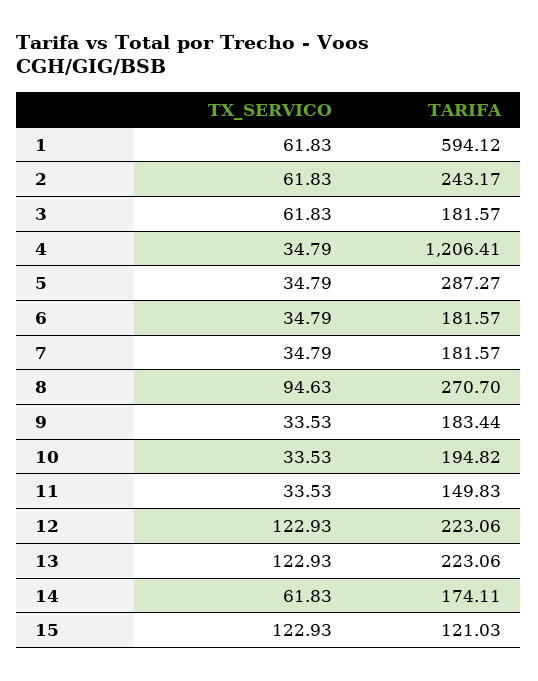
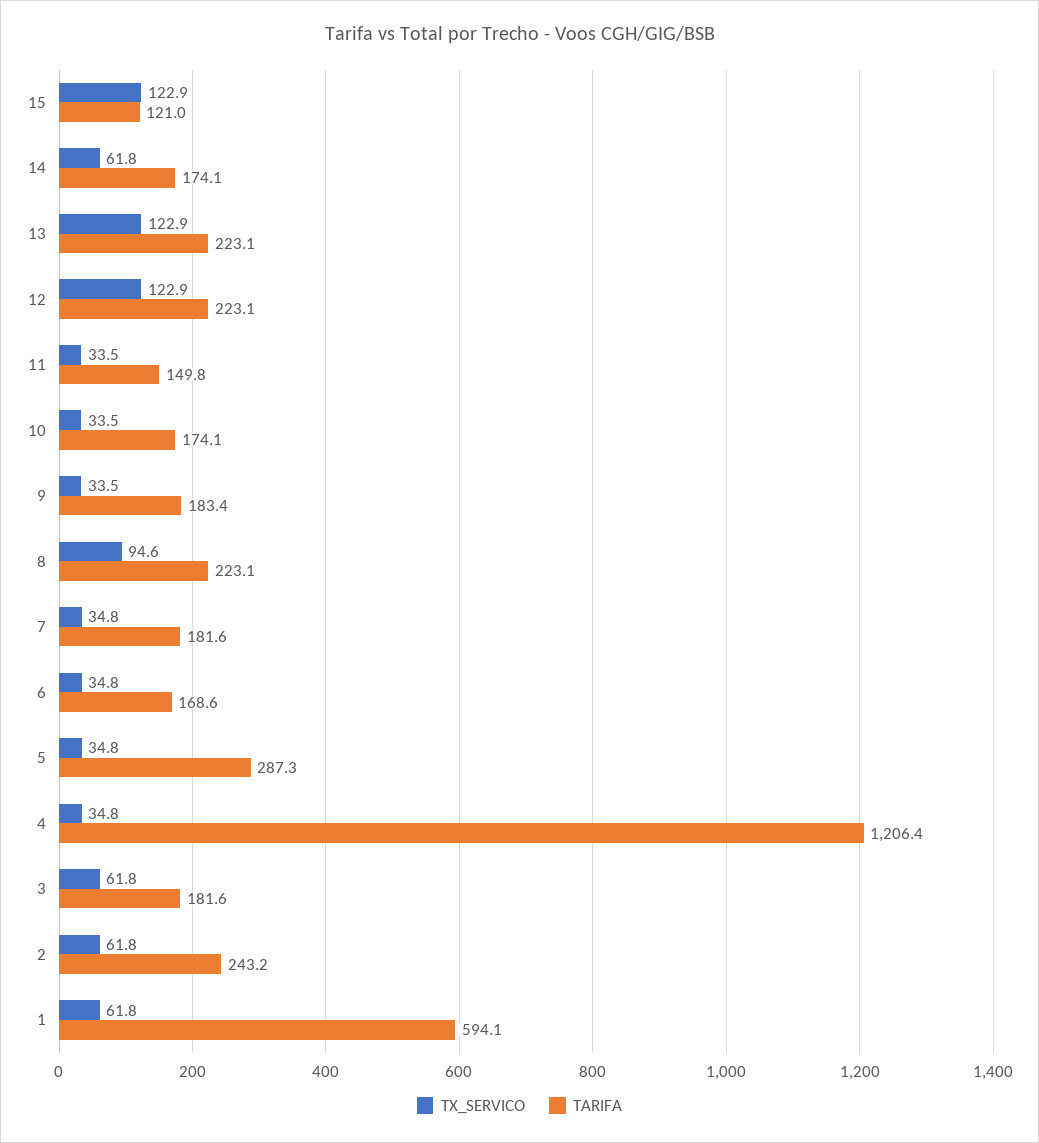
  {
    "TX_SERVICO": {
      "1": 61.83,
      "2": 61.83,
      "3": 61.83,
      "4": 34.79,
      "5": 34.79,
      "6": 34.79,
      "7": 34.79,
      "8": 94.63,
      "9": 33.53,
      "10": 33.53,
      "11": 33.53,
      "12": 122.93,
      "13": 122.93,
      "14": 61.83,
      "15": 122.93
    },
    "TARIFA": {
      "1": 594.12,
      "2": 243.17,
      "3": 181.57,
      "4": 1206.41,
      "5": 287.27,
-     "6": 181.57,
+     "6": 168.6,
      "7": 181.57,
-     "8": 270.7,
+     "8": 223.1,
      "9": 183.44,
-     "10": 194.82,
+     "10": 174.1,
      "11": 149.83,
      "12": 223.06,
      "13": 223.06,
      "14": 174.11,
      "15": 121.03
    }
  }

